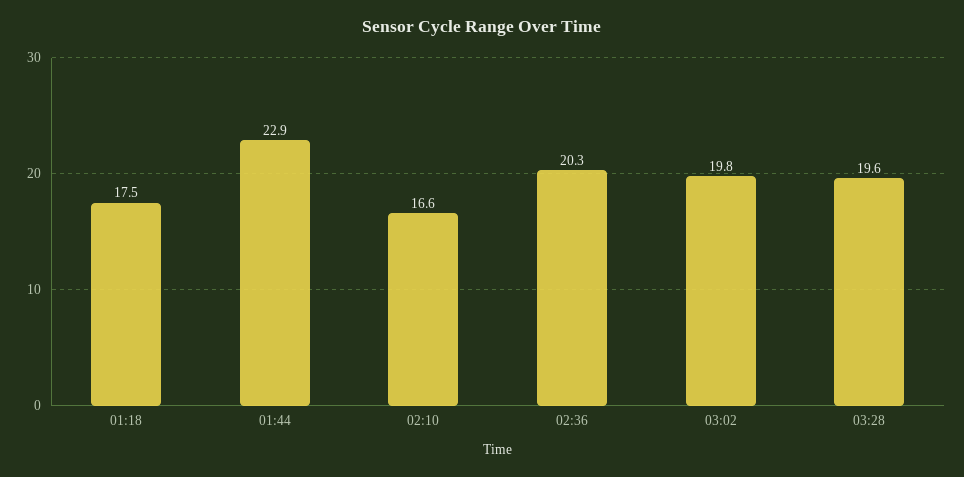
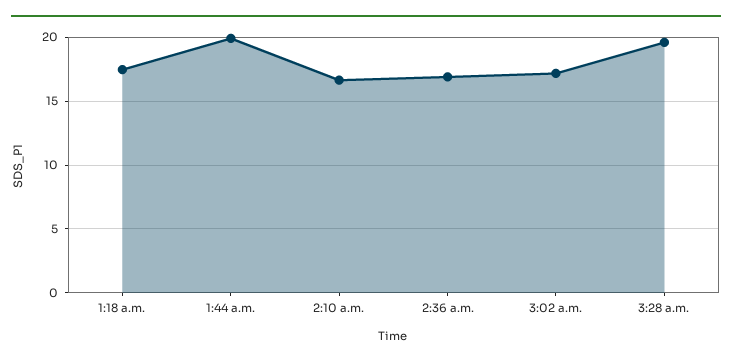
  {
    "01:18": 17.5,
-   "01:44": 22.9,
+   "01:44": 20,
    "02:10": 16.6,
-   "02:36": 20.3,
+   "02:36": 17,
-   "03:02": 19.8,
+   "03:02": 17,
    "03:28": 19.6
  }

